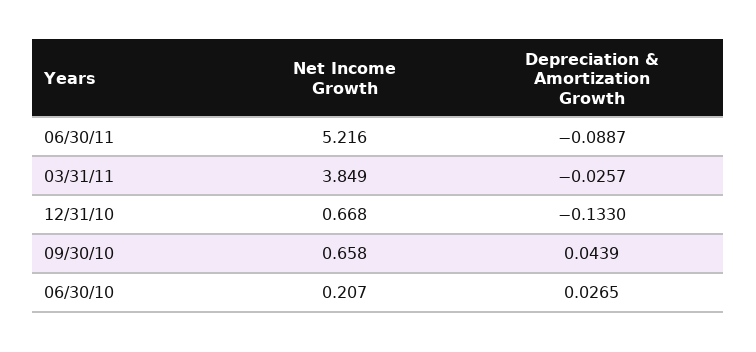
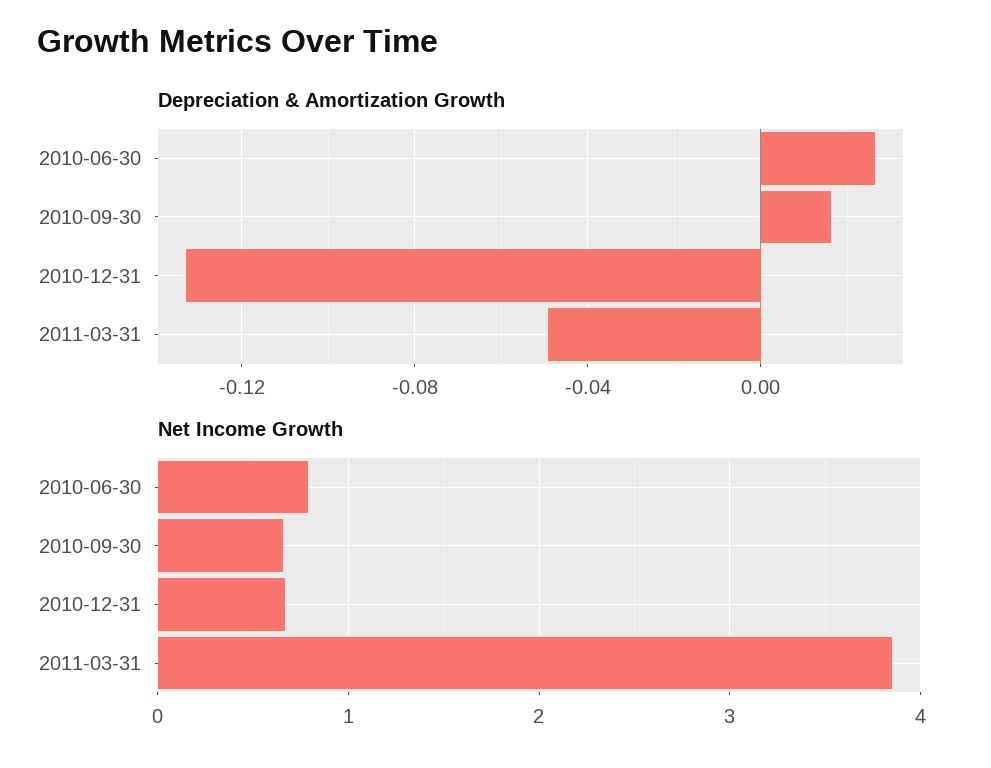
  {
    "Net Income Growth": {
-     "06/30/11": 5.216,
      "03/31/11": 3.849,
      "12/31/10": 0.668,
      "09/30/10": 0.658,
-     "06/30/10": 0.207
+     "06/30/10": 0.8
    },
    "Depreciation & Amortization Growth": {
-     "06/30/11": -0.0887,
-     "03/31/11": -0.0257,
+     "03/31/11": -0.05,
      "12/31/10": -0.133,
-     "09/30/10": 0.0439,
+     "09/30/10": 0.015,
      "06/30/10": 0.0265
    }
  }

